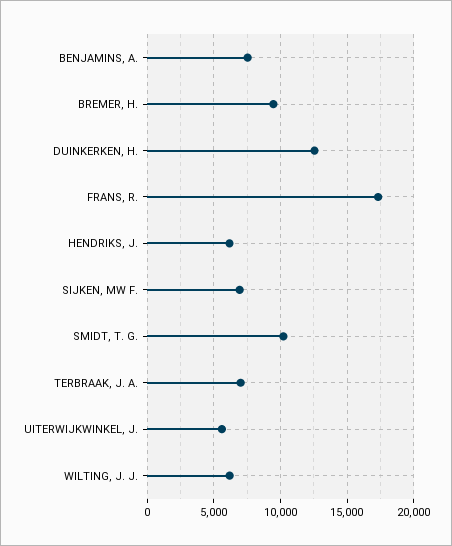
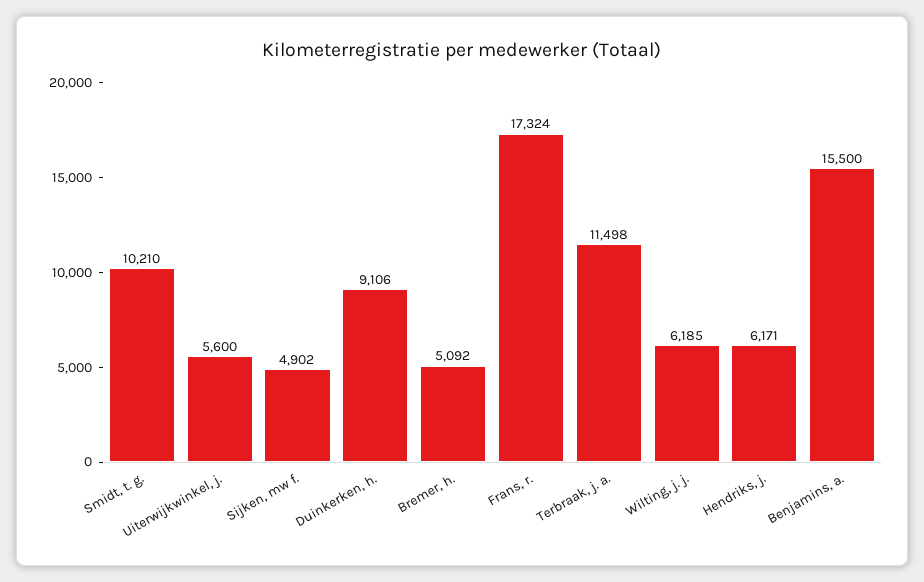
  {
-   "BENJAMINS, A.": 7500,
+   "BENJAMINS, A.": 15500,
-   "BREMER, H.": 9500,
+   "BREMER, H.": 5092,
-   "DUINKERKEN, H.": 12500,
+   "DUINKERKEN, H.": 9106,
    "FRANS, R.": 17324,
    "HENDRIKS, J.": 6171,
-   "SIJKEN, MW F.": 7000,
+   "SIJKEN, MW F.": 4902,
    "SMIDT, T. G.": 10210,
-   "TERBRAAK, J. A.": 7000,
+   "TERBRAAK, J. A.": 11498,
    "UITERWIJKWINKEL, J.": 5600,
    "WILTING, J. J.": 6185
  }

